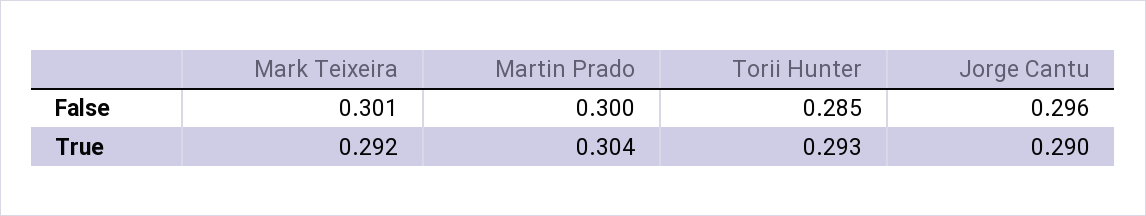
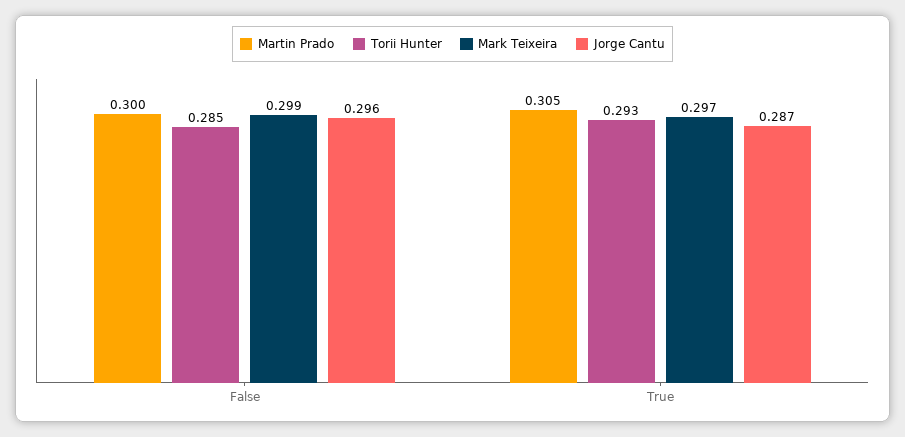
  {
    "Mark Teixeira": {
-     "False": 0.301,
+     "False": 0.299,
-     "True": 0.292
+     "True": 0.297
    },
    "Martin Prado": {
      "False": 0.3,
-     "True": 0.304
+     "True": 0.305
    },
    "Torii Hunter": {
      "False": 0.285,
      "True": 0.293
    },
    "Jorge Cantu": {
      "False": 0.296,
-     "True": 0.29
+     "True": 0.287
    }
  }

